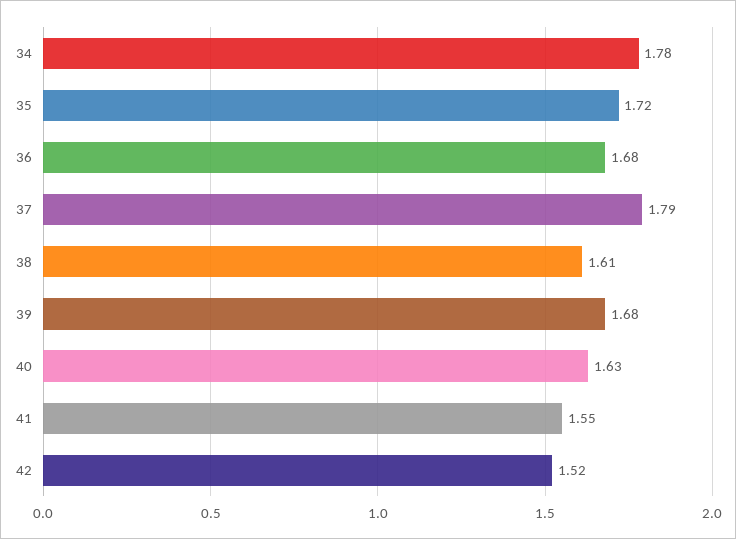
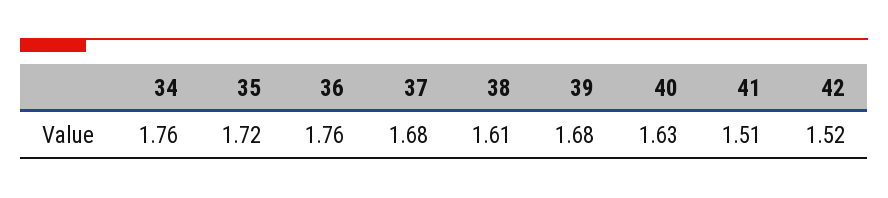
  {
-   "34": 1.78,
+   "34": 1.76,
    "35": 1.72,
-   "36": 1.68,
+   "36": 1.76,
-   "37": 1.79,
+   "37": 1.68,
    "38": 1.61,
    "39": 1.68,
    "40": 1.63,
-   "41": 1.55,
+   "41": 1.51,
    "42": 1.52
  }

